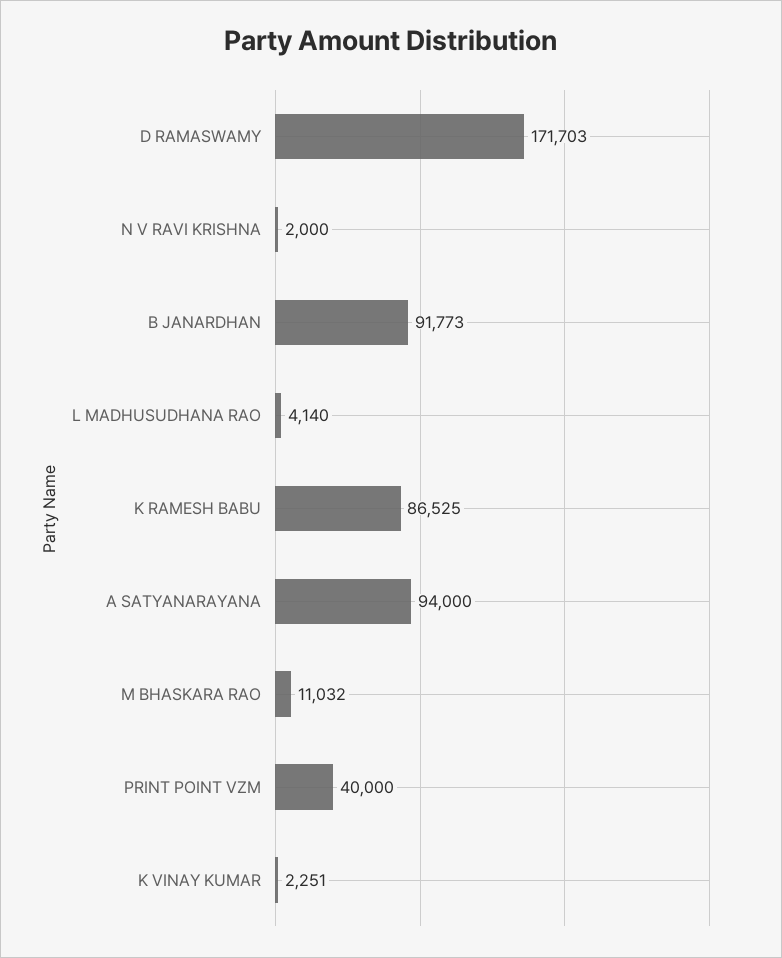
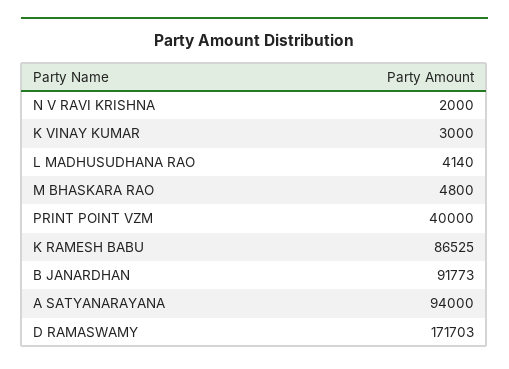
  {
    "D RAMASWAMY": 171703,
    "N V RAVI KRISHNA": 2000,
    "B JANARDHAN": 91773,
    "L MADHUSUDHANA RAO": 4140,
    "K RAMESH BABU": 86525,
    "A SATYANARAYANA": 94000,
-   "M BHASKARA RAO": 11032,
+   "M BHASKARA RAO": 4800,
    "PRINT POINT VZM": 40000,
-   "K VINAY KUMAR": 2251
+   "K VINAY KUMAR": 3000
  }

